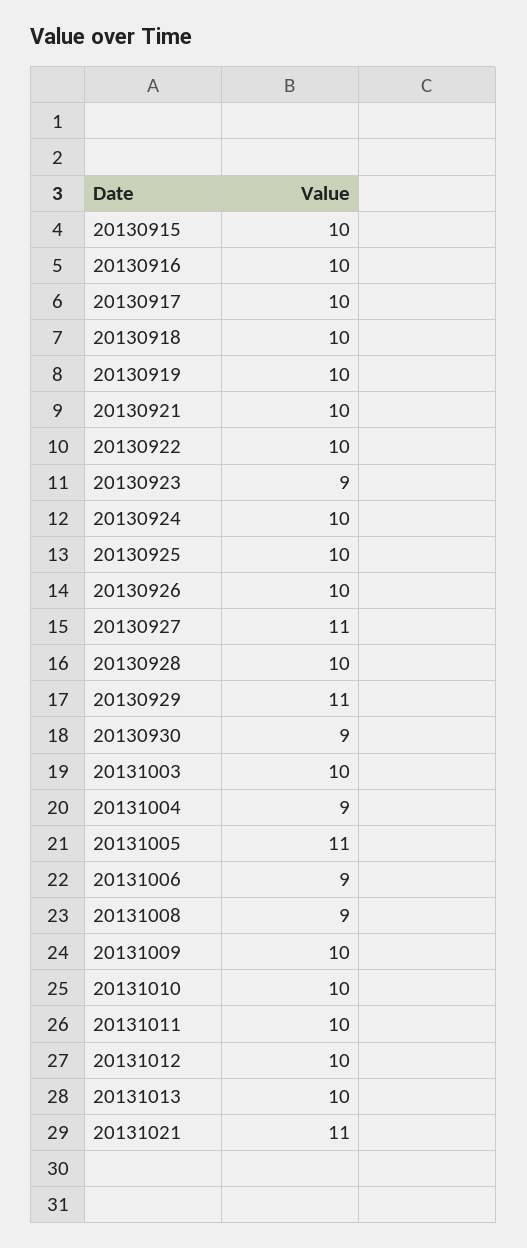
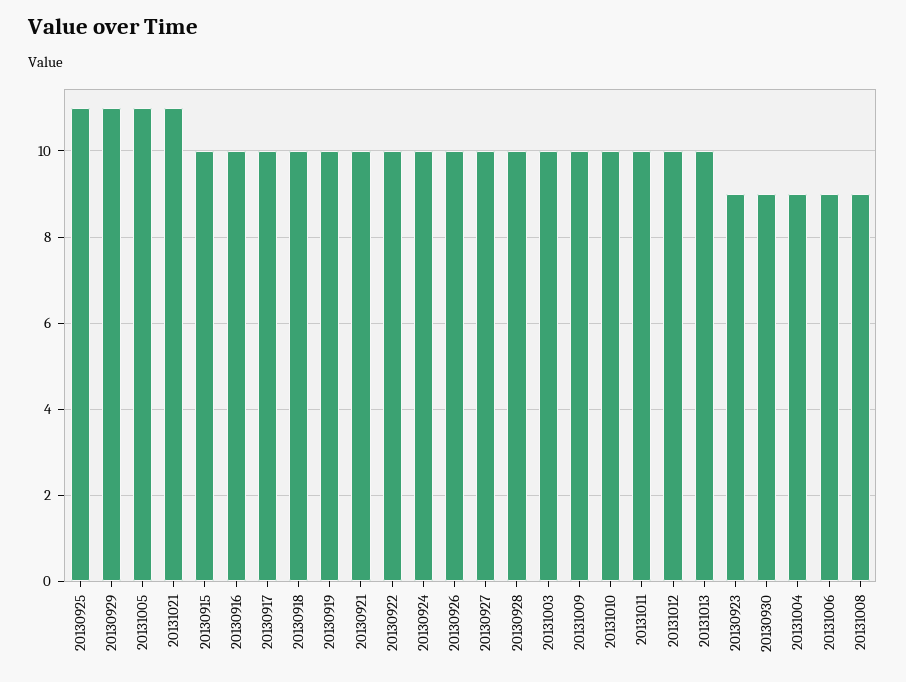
  {
    "20130915": 10,
    "20130916": 10,
    "20130917": 10,
    "20130918": 10,
    "20130919": 10,
    "20130921": 10,
    "20130922": 10,
    "20130923": 9,
    "20130924": 10,
-   "20130925": 10,
+   "20130925": 11,
    "20130926": 10,
-   "20130927": 11,
+   "20130927": 10,
    "20130928": 10,
    "20130929": 11,
    "20130930": 9,
    "20131003": 10,
    "20131004": 9,
    "20131005": 11,
    "20131006": 9,
    "20131008": 9,
    "20131009": 10,
    "20131010": 10,
    "20131011": 10,
    "20131012": 10,
    "20131013": 10,
    "20131021": 11
  }

